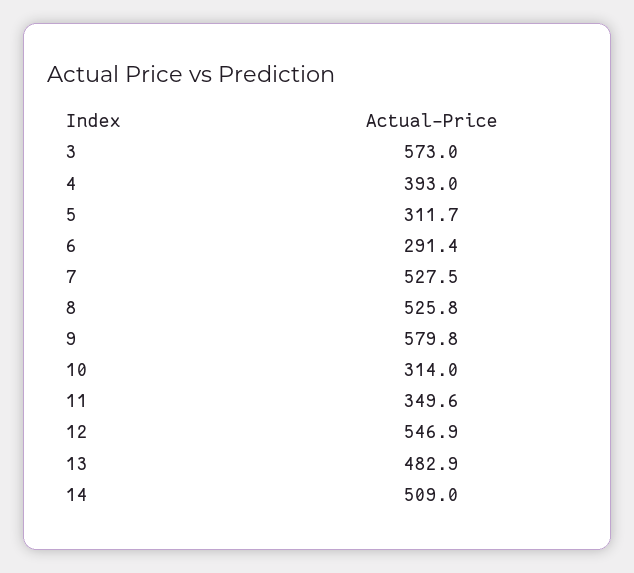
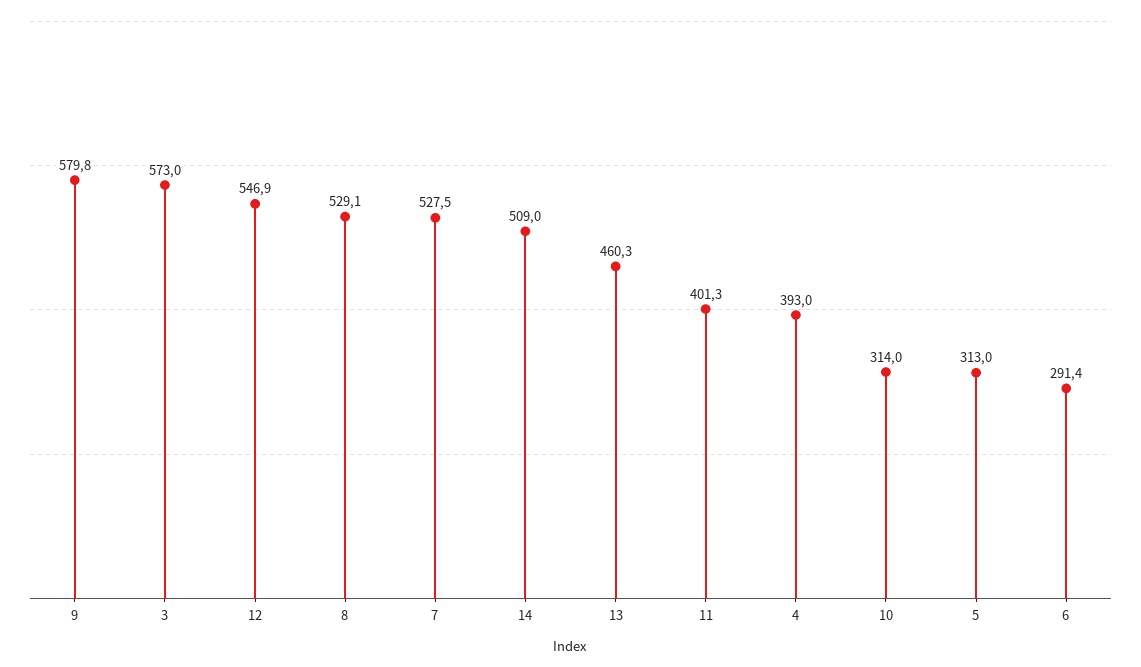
  {
    "3": 573,
    "4": 393,
-   "5": 311.7,
+   "5": 313,
    "6": 291.4,
    "7": 527.5,
-   "8": 525.8,
+   "8": 529.1,
    "9": 579.8,
    "10": 314,
-   "11": 349.6,
+   "11": 401.3,
    "12": 546.9,
-   "13": 482.9,
+   "13": 460.3,
    "14": 509
  }

